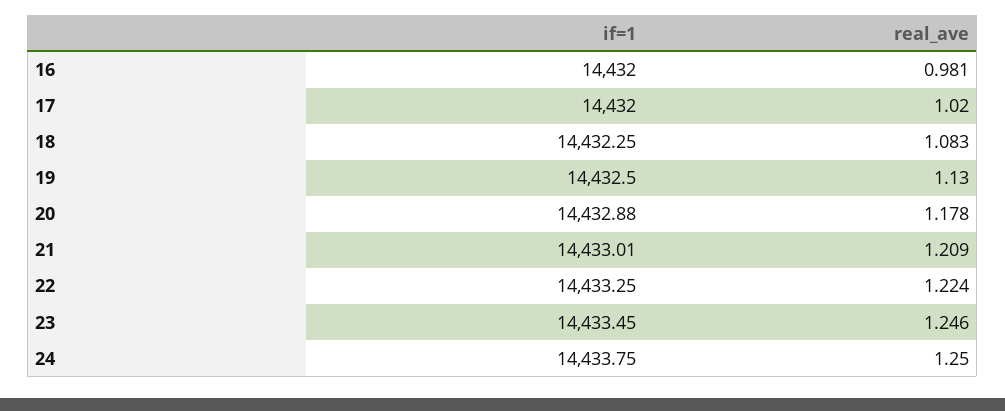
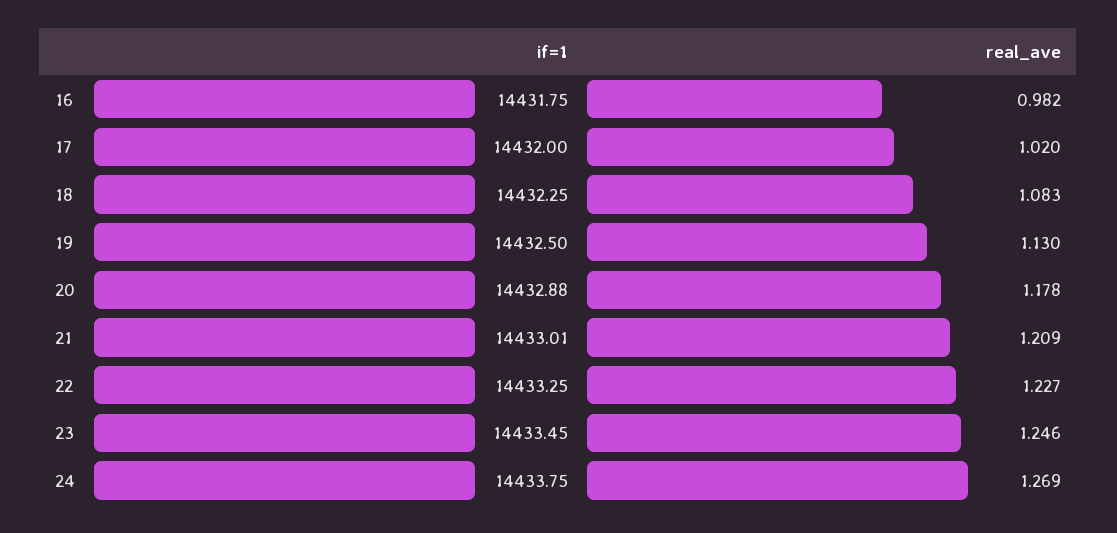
  {
    "if=1": {
-     "16": 14432,
+     "16": 14431.75,
      "17": 14432,
      "18": 14432.25,
      "19": 14432.5,
      "20": 14432.88,
      "21": 14433.01,
      "22": 14433.25,
      "23": 14433.45,
      "24": 14433.75
    },
    "real_ave": {
-     "16": 0.981,
+     "16": 0.982,
      "17": 1.02,
      "18": 1.083,
      "19": 1.13,
      "20": 1.178,
      "21": 1.209,
-     "22": 1.224,
+     "22": 1.227,
      "23": 1.246,
-     "24": 1.25
+     "24": 1.269
    }
  }

